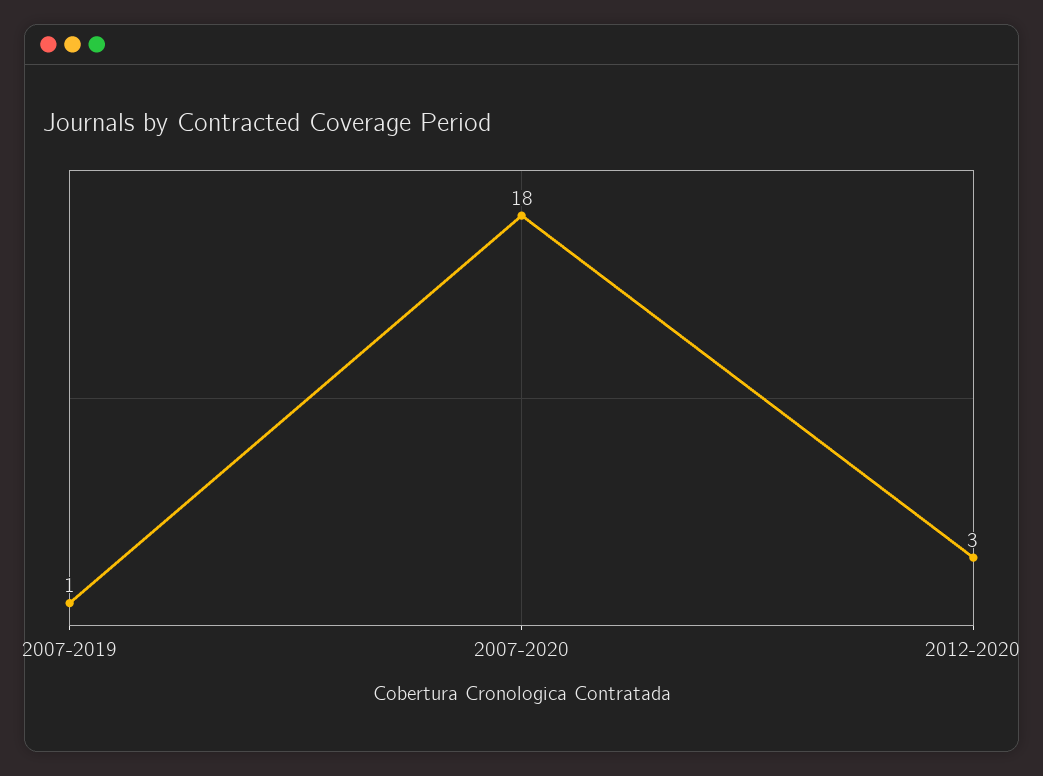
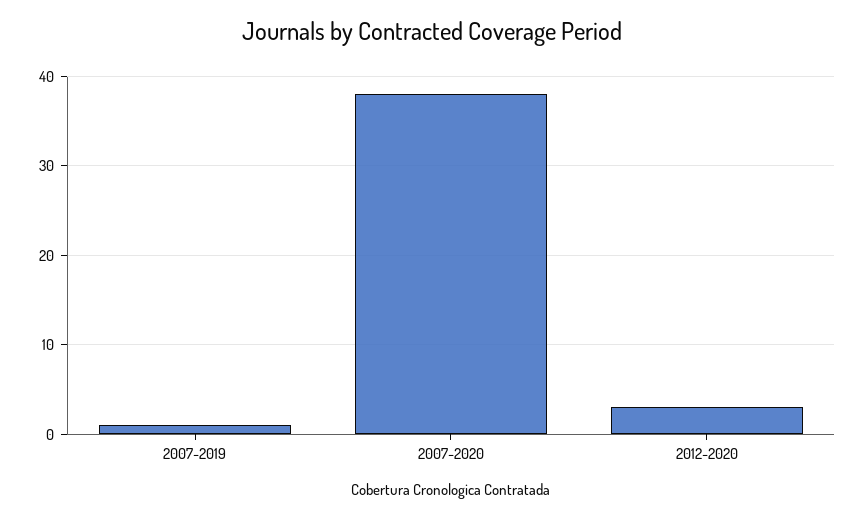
  {
    "2007-2019": 1,
-   "2007-2020": 18,
+   "2007-2020": 38,
    "2012-2020": 3
  }

